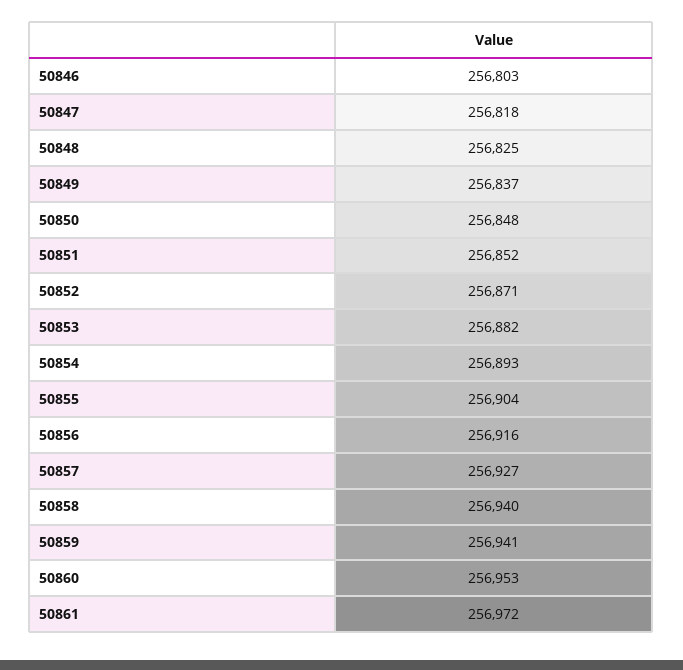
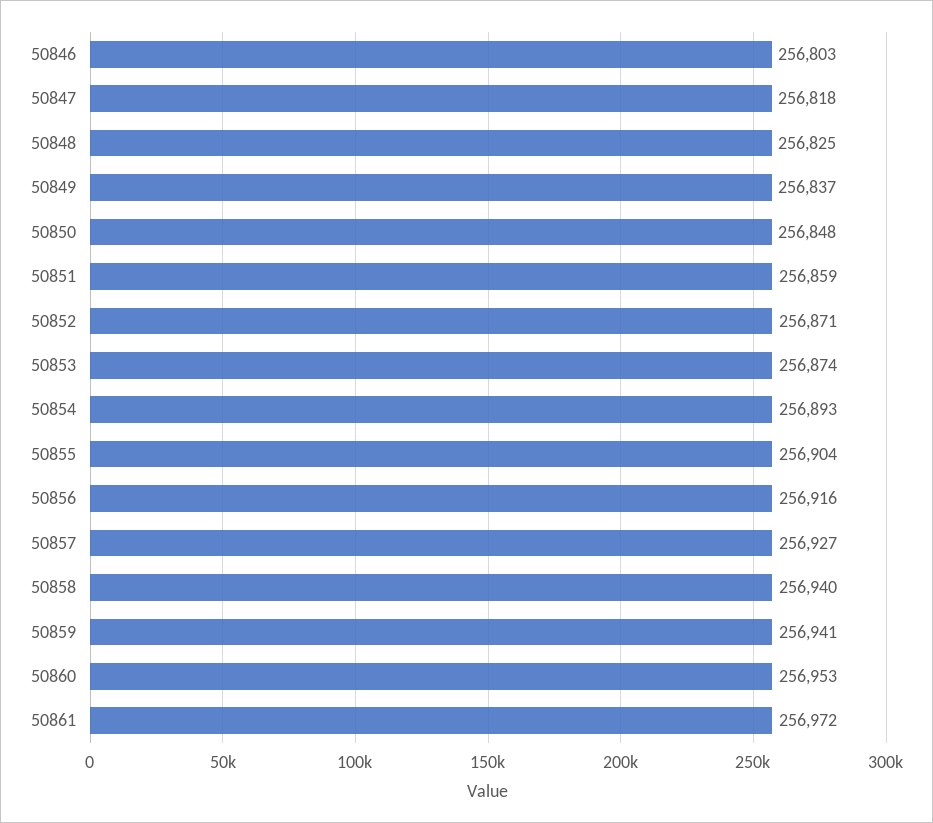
  {
    "50846": 256803,
    "50847": 256818,
    "50848": 256825,
    "50849": 256837,
    "50850": 256848,
-   "50851": 256852,
+   "50851": 256859,
    "50852": 256871,
-   "50853": 256882,
+   "50853": 256874,
    "50854": 256893,
    "50855": 256904,
    "50856": 256916,
    "50857": 256927,
    "50858": 256940,
    "50859": 256941,
    "50860": 256953,
    "50861": 256972
  }

